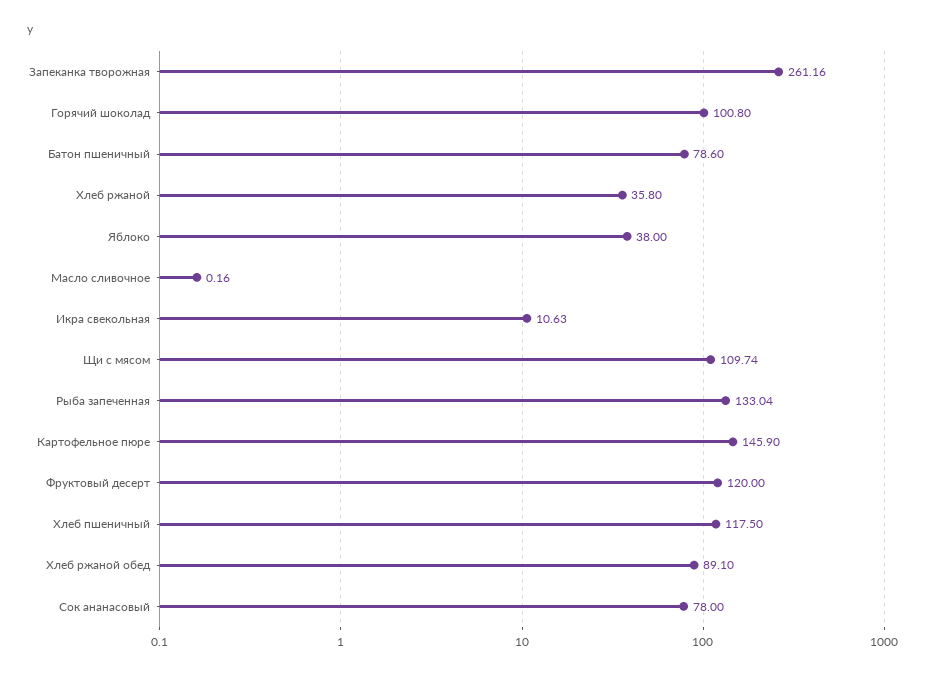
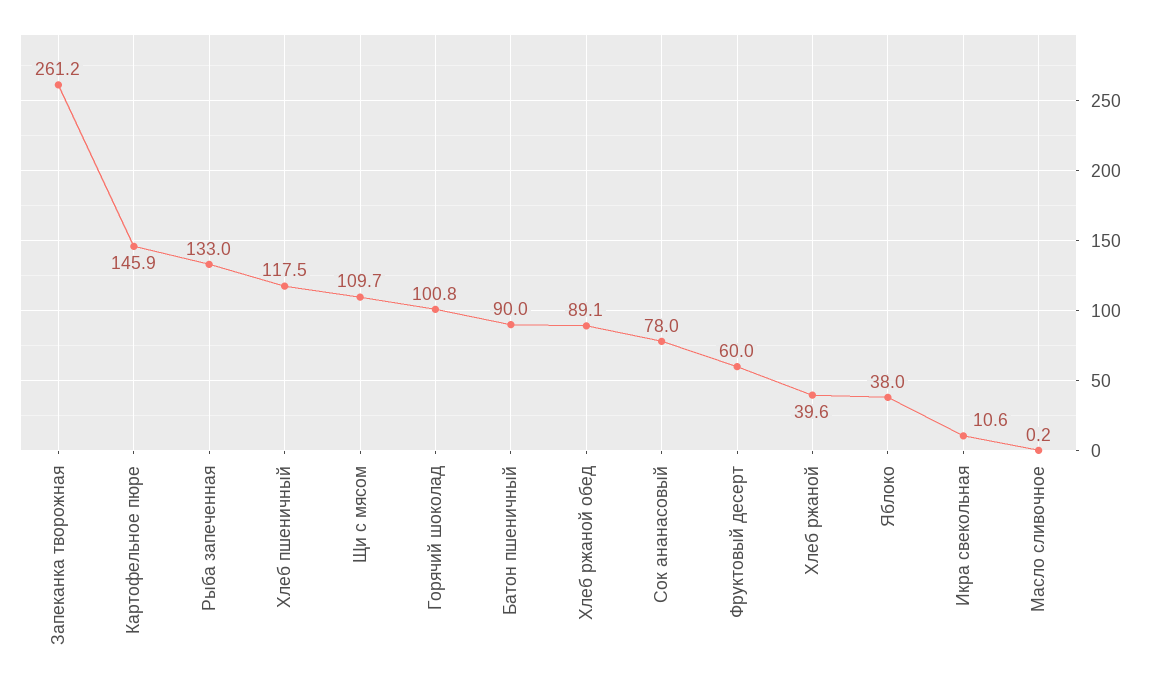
  {
    "Запеканка творожная": 261.16,
    "Горячий шоколад": 100.8,
-   "Батон пшеничный": 78.6,
+   "Батон пшеничный": 90,
-   "Хлеб ржаной": 35.8,
+   "Хлеб ржаной": 39.6,
    "Яблоко": 38,
    "Масло сливочное": 0.16,
    "Икра свекольная": 10.63,
    "Щи с мясом": 109.74,
    "Рыба запеченная": 133.04,
    "Картофельное пюре": 145.9,
-   "Фруктовый десерт": 120,
+   "Фруктовый десерт": 60,
    "Хлеб пшеничный": 117.5,
    "Хлеб ржаной обед": 89.1,
    "Сок ананасовый": 78
  }

